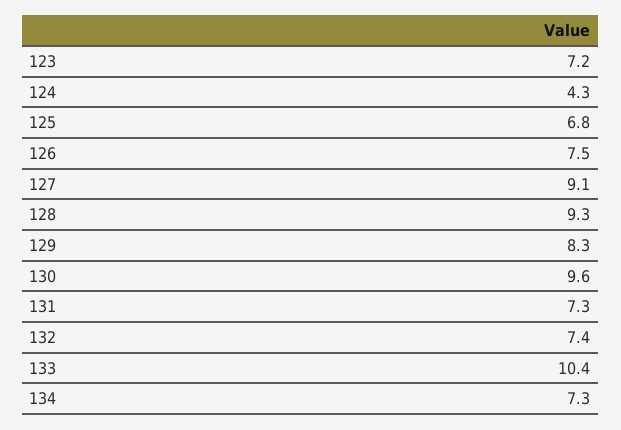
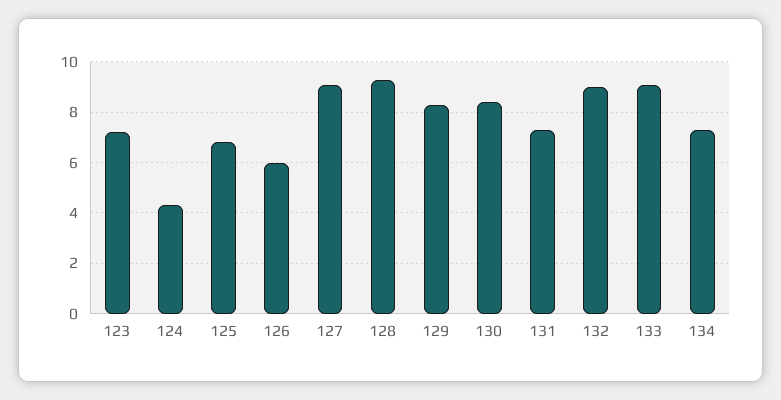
  {
    "123": 7.2,
    "124": 4.3,
    "125": 6.8,
-   "126": 7.5,
+   "126": 6,
    "127": 9.1,
    "128": 9.3,
    "129": 8.3,
-   "130": 9.6,
+   "130": 8.5,
    "131": 7.3,
-   "132": 7.4,
+   "132": 9,
-   "133": 10.4,
+   "133": 9,
    "134": 7.3
  }

